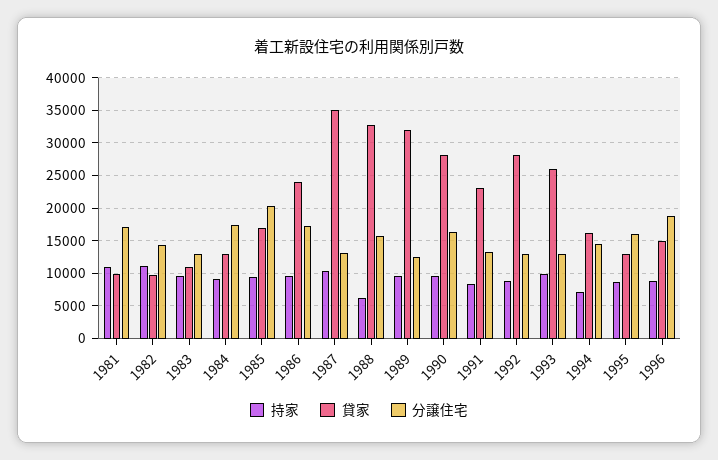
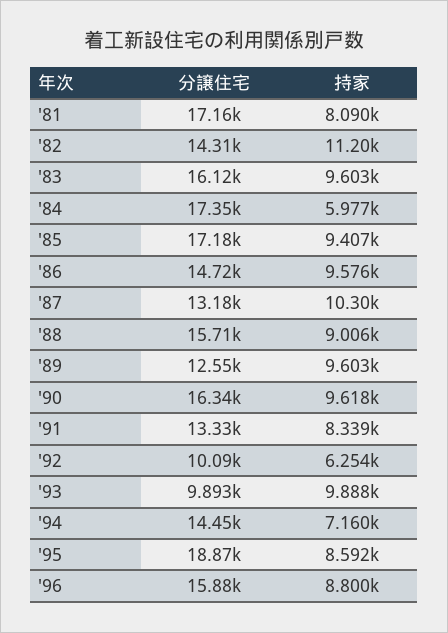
  {
    "持家": {
-     "1981": 11000,
+     "1981": 8090,
      "1982": 11200,
      "1983": 9603,
-     "1984": 9000,
+     "1984": 5977,
      "1985": 9407,
      "1986": 9576,
      "1987": 10300,
-     "1988": 6000,
+     "1988": 9006,
      "1989": 9603,
      "1990": 9618,
      "1991": 8339,
-     "1992": 9000,
+     "1992": 6254,
      "1993": 9888,
      "1994": 7160,
      "1995": 8592,
      "1996": 8800
    },
-   "貸家": {
-     "1981": 10000,
-     "1982": 10000,
-     "1983": 11000,
-     "1984": 13000,
-     "1985": 17000,
-     "1986": 24000,
-     "1987": 35000,
-     "1988": 33000,
-     "1989": 32000,
-     "1990": 28000,
-     "1991": 23000,
-     "1992": 28000,
-     "1993": 26000,
-     "1994": 16000,
-     "1995": 13000,
-     "1996": 15000
-   },
    "分譲住宅": {
      "1981": 17160,
      "1982": 14310,
-     "1983": 13000,
+     "1983": 16120,
      "1984": 17350,
-     "1985": 20000,
+     "1985": 17180,
-     "1986": 17000,
+     "1986": 14720,
      "1987": 13180,
      "1988": 15710,
      "1989": 12550,
      "1990": 16340,
      "1991": 13330,
-     "1992": 13000,
+     "1992": 10090,
-     "1993": 13000,
+     "1993": 9893,
      "1994": 14450,
-     "1995": 16000,
+     "1995": 18870,
-     "1996": 19000
+     "1996": 15880
    }
  }

